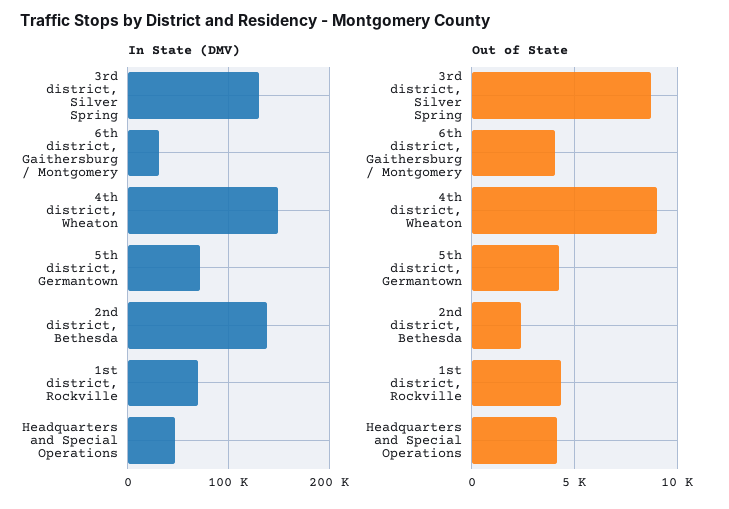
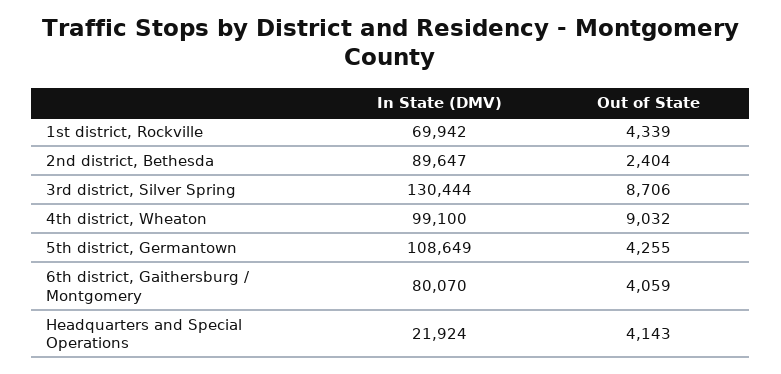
  {
    "In State (DMV)": {
      "3rd district, Silver Spring": 130444,
-     "6th district, Gaithersburg / Montgomery": 30000,
+     "6th district, Gaithersburg / Montgomery": 80070,
-     "4th district, Wheaton": 150000,
+     "4th district, Wheaton": 99100,
-     "5th district, Germantown": 70000,
+     "5th district, Germantown": 108649,
-     "2nd district, Bethesda": 140000,
+     "2nd district, Bethesda": 89647,
      "1st district, Rockville": 69942,
-     "Headquarters and Special Operations": 50000
+     "Headquarters and Special Operations": 21924
    },
    "Out of State": {
      "3rd district, Silver Spring": 8706,
      "6th district, Gaithersburg / Montgomery": 4059,
      "4th district, Wheaton": 9032,
      "5th district, Germantown": 4255,
      "2nd district, Bethesda": 2404,
      "1st district, Rockville": 4339,
      "Headquarters and Special Operations": 4143
    }
  }

